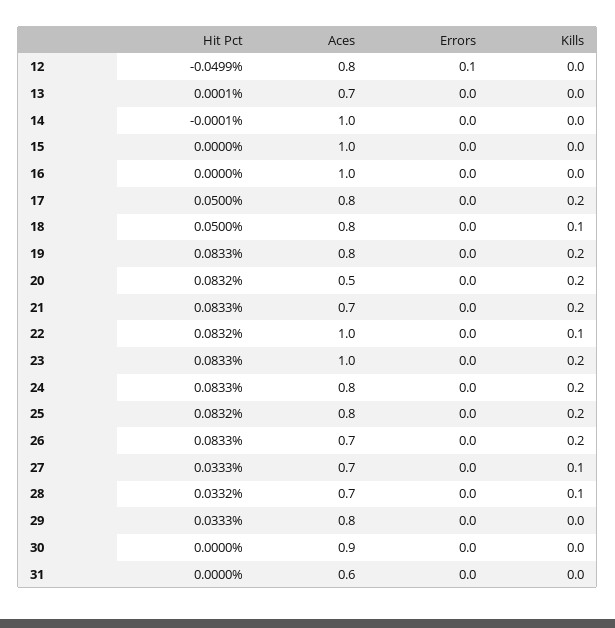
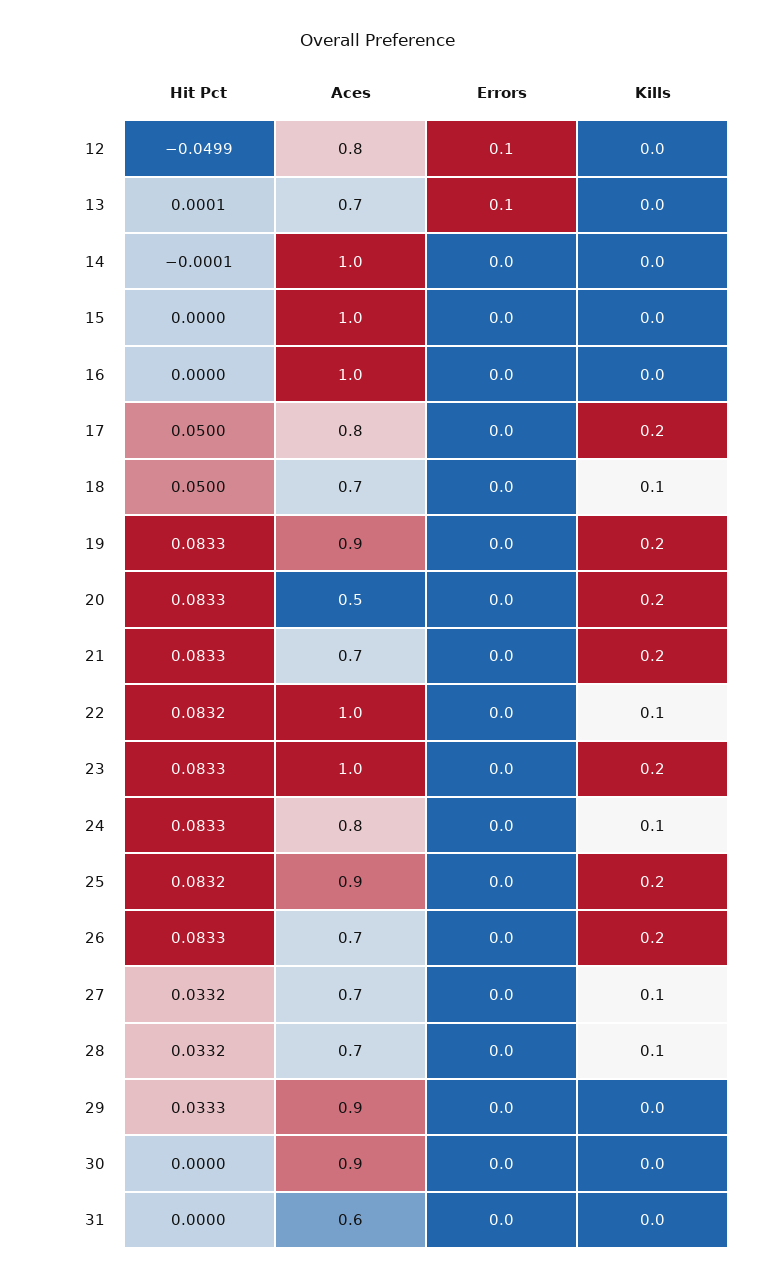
  {
    "Hit Pct": {
      "12": -0.0499,
      "13": 0.0001,
      "14": -0.0001,
      "15": 0,
      "16": 0,
      "17": 0.05,
      "18": 0.05,
      "19": 0.0833,
-     "20": 0.0832,
+     "20": 0.0833,
      "21": 0.0833,
      "22": 0.0832,
      "23": 0.0833,
      "24": 0.0833,
      "25": 0.0832,
      "26": 0.0833,
-     "27": 0.0333,
+     "27": 0.0332,
      "28": 0.0332,
      "29": 0.0333,
      "30": 0,
      "31": 0
    },
    "Aces": {
      "12": 0.8,
      "13": 0.7,
      "14": 1,
      "15": 1,
      "16": 1,
      "17": 0.8,
-     "18": 0.8,
+     "18": 0.7,
-     "19": 0.8,
+     "19": 0.9,
      "20": 0.5,
      "21": 0.7,
      "22": 1,
      "23": 1,
      "24": 0.8,
-     "25": 0.8,
+     "25": 0.9,
      "26": 0.7,
      "27": 0.7,
      "28": 0.7,
-     "29": 0.8,
+     "29": 0.9,
      "30": 0.9,
      "31": 0.6
    },
    "Errors": {
      "12": 0.1,
-     "13": 0,
+     "13": 0.1,
      "14": 0,
      "15": 0,
      "16": 0,
      "17": 0,
      "18": 0,
      "19": 0,
      "20": 0,
      "21": 0,
      "22": 0,
      "23": 0,
      "24": 0,
      "25": 0,
      "26": 0,
      "27": 0,
      "28": 0,
      "29": 0,
      "30": 0,
      "31": 0
    },
    "Kills": {
      "12": 0,
      "13": 0,
      "14": 0,
      "15": 0,
      "16": 0,
      "17": 0.2,
      "18": 0.1,
      "19": 0.2,
      "20": 0.2,
      "21": 0.2,
      "22": 0.1,
      "23": 0.2,
-     "24": 0.2,
+     "24": 0.1,
      "25": 0.2,
      "26": 0.2,
      "27": 0.1,
      "28": 0.1,
      "29": 0,
      "30": 0,
      "31": 0
    }
  }

